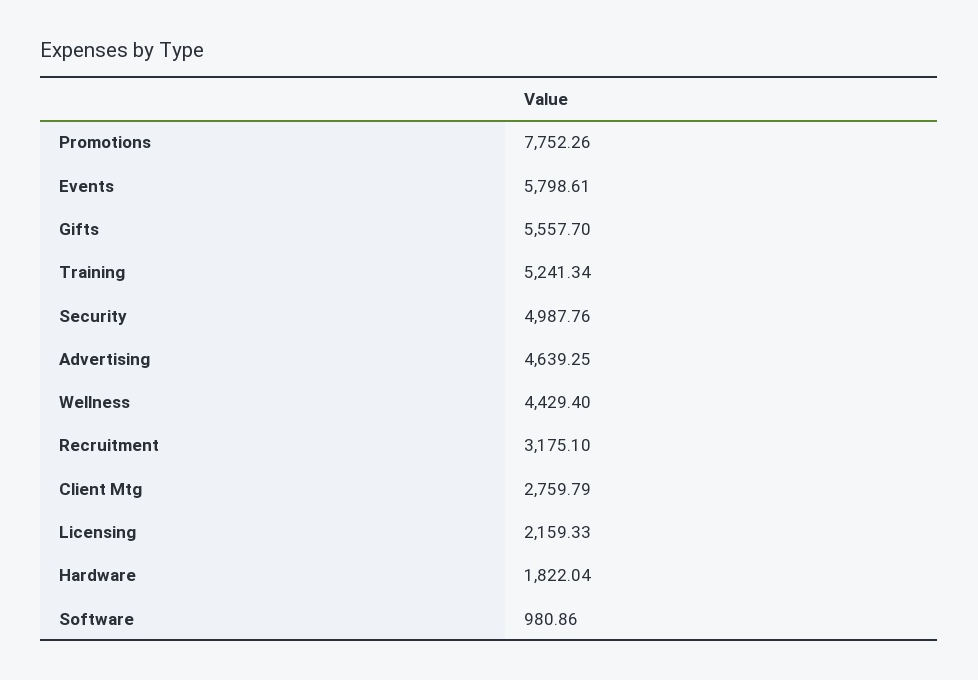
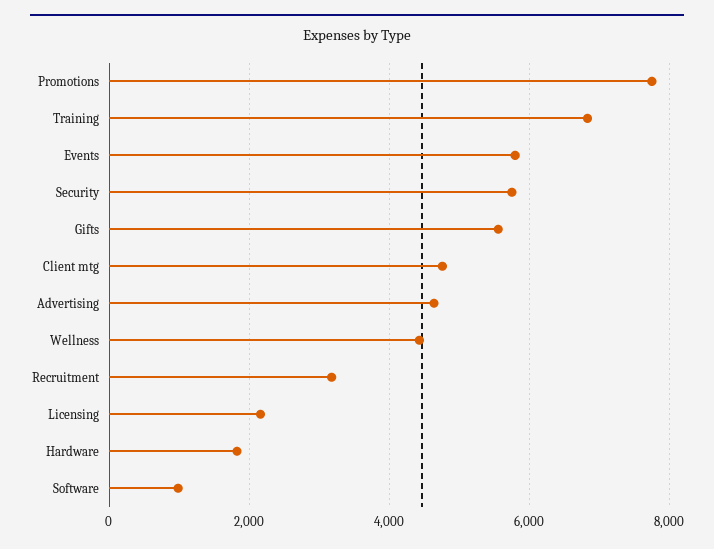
  {
    "Promotions": 7752.26,
    "Events": 5798.61,
    "Gifts": 5557.7,
-   "Training": 5241.34,
+   "Training": 6800,
-   "Security": 4987.76,
+   "Security": 5800,
    "Advertising": 4639.25,
    "Wellness": 4429.4,
    "Recruitment": 3175.1,
-   "Client Mtg": 2759.79,
+   "Client Mtg": 4800,
    "Licensing": 2159.33,
    "Hardware": 1822.04,
    "Software": 980.86
  }

